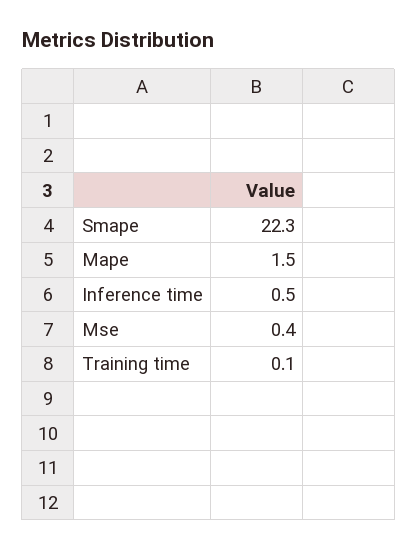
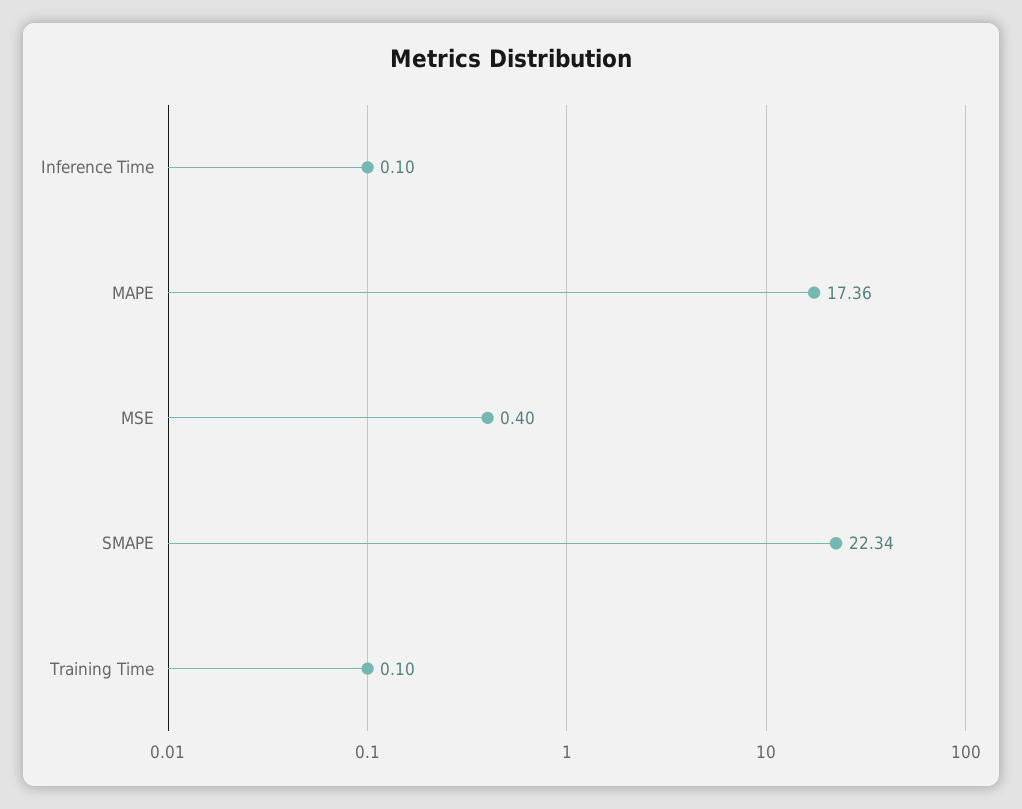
  {
    "Smape": 22.34,
-   "Mape": 1.5,
+   "Mape": 17.36,
-   "Inference time": 0.5,
+   "Inference time": 0.1,
    "Mse": 0.4,
    "Training time": 0.1
  }

